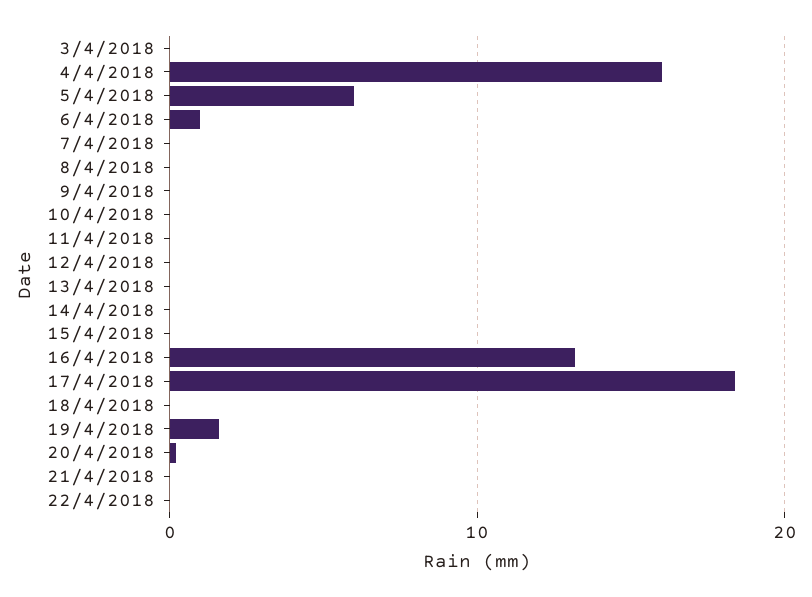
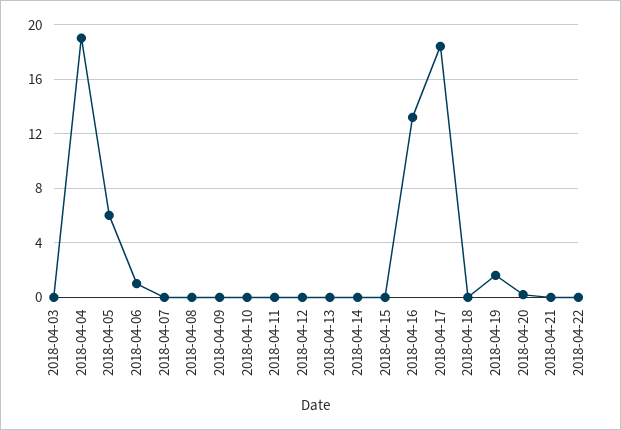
  {
    "3/4/2018": 0,
-   "4/4/2018": 16,
+   "4/4/2018": 19,
    "5/4/2018": 6,
    "6/4/2018": 1,
    "7/4/2018": 0,
    "8/4/2018": 0,
    "9/4/2018": 0,
    "10/4/2018": 0,
    "11/4/2018": 0,
    "12/4/2018": 0,
    "13/4/2018": 0,
    "14/4/2018": 0,
    "15/4/2018": 0,
    "16/4/2018": 13,
    "17/4/2018": 18.5,
    "18/4/2018": 0,
    "19/4/2018": 1.5,
    "20/4/2018": 0,
    "21/4/2018": 0,
    "22/4/2018": 0
  }

